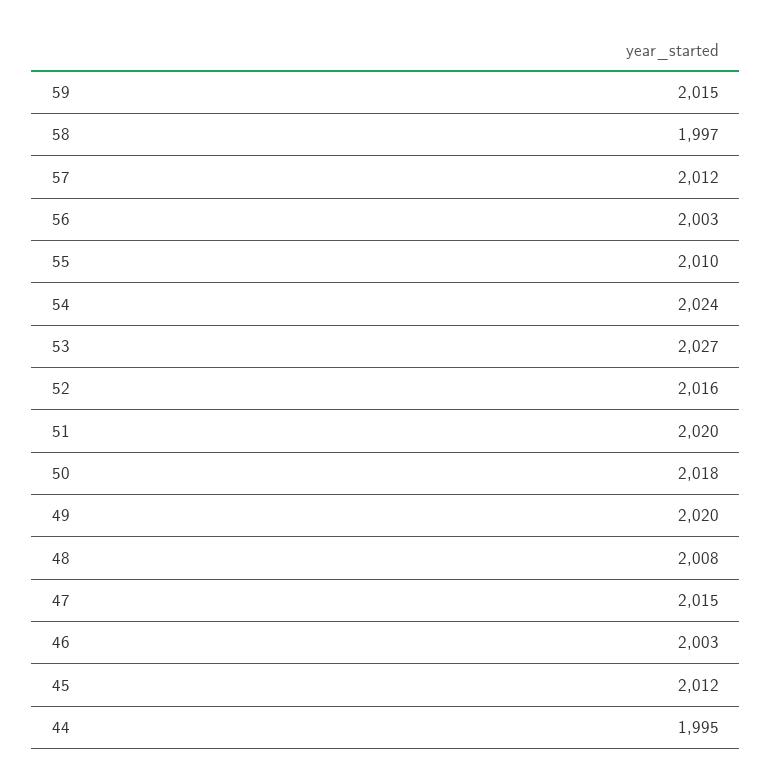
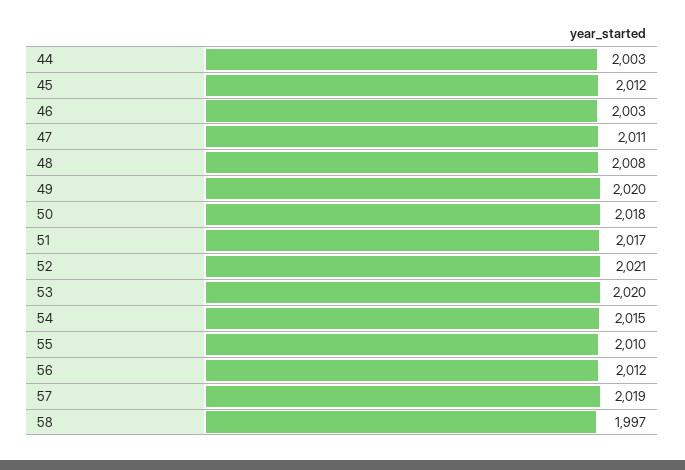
  {
-   "59": 2015,
    "58": 1997,
-   "57": 2012,
+   "57": 2019,
-   "56": 2003,
+   "56": 2012,
    "55": 2010,
-   "54": 2024,
+   "54": 2015,
-   "53": 2027,
+   "53": 2020,
-   "52": 2016,
+   "52": 2021,
-   "51": 2020,
+   "51": 2017,
    "50": 2018,
    "49": 2020,
    "48": 2008,
-   "47": 2015,
+   "47": 2011,
    "46": 2003,
    "45": 2012,
-   "44": 1995
+   "44": 2003
  }

